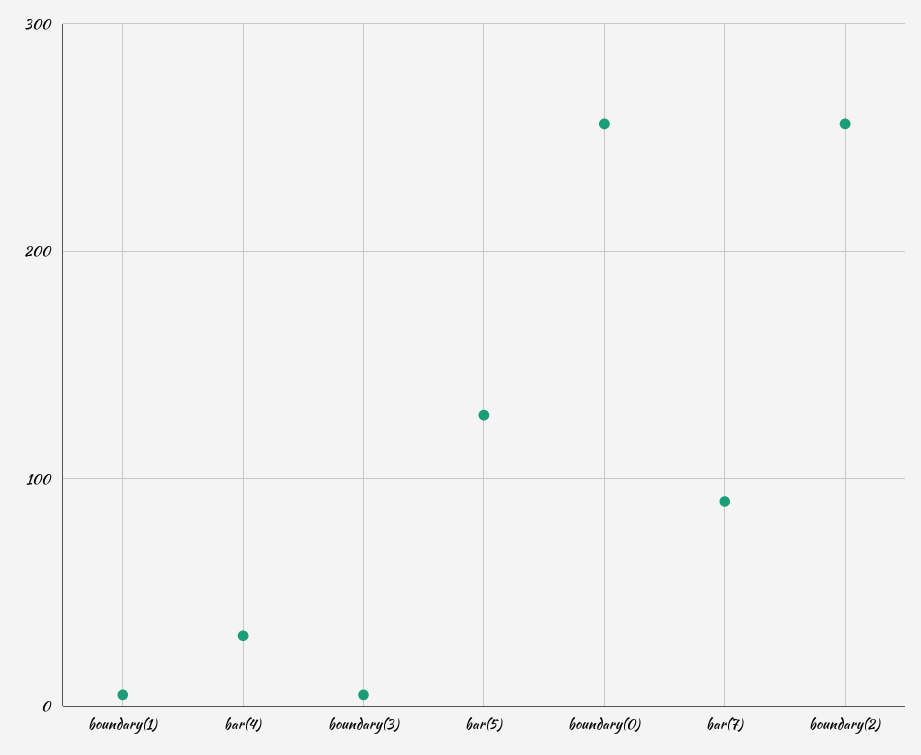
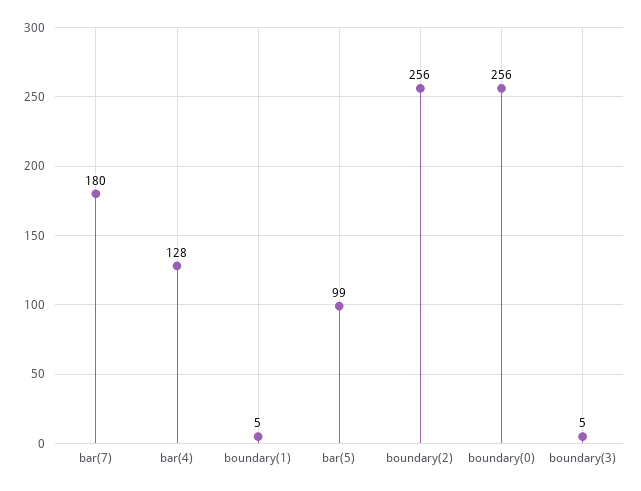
  {
    "boundary(1)": 5,
-   "bar(4)": 30,
+   "bar(4)": 128,
    "boundary(3)": 5,
-   "bar(5)": 130,
+   "bar(5)": 99,
    "boundary(0)": 256,
-   "bar(7)": 90,
+   "bar(7)": 180,
    "boundary(2)": 256
  }

